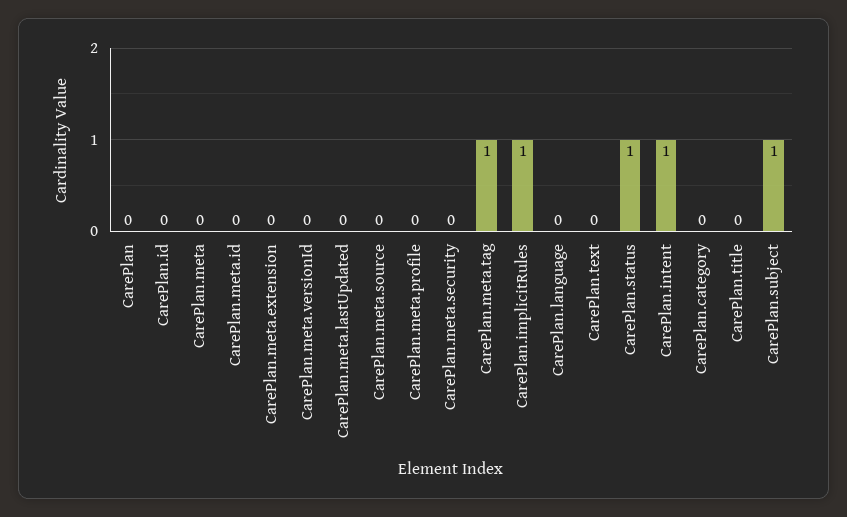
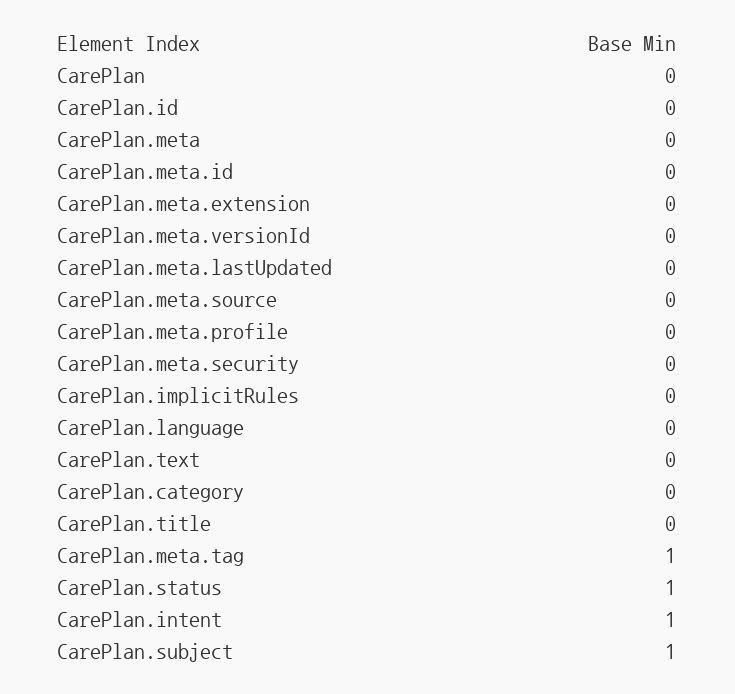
  {
    "CarePlan": 0,
    "CarePlan.id": 0,
    "CarePlan.meta": 0,
    "CarePlan.meta.id": 0,
    "CarePlan.meta.extension": 0,
    "CarePlan.meta.versionId": 0,
    "CarePlan.meta.lastUpdated": 0,
    "CarePlan.meta.source": 0,
    "CarePlan.meta.profile": 0,
    "CarePlan.meta.security": 0,
    "CarePlan.meta.tag": 1,
-   "CarePlan.implicitRules": 1,
+   "CarePlan.implicitRules": 0,
    "CarePlan.language": 0,
    "CarePlan.text": 0,
    "CarePlan.status": 1,
    "CarePlan.intent": 1,
    "CarePlan.category": 0,
    "CarePlan.title": 0,
    "CarePlan.subject": 1
  }

